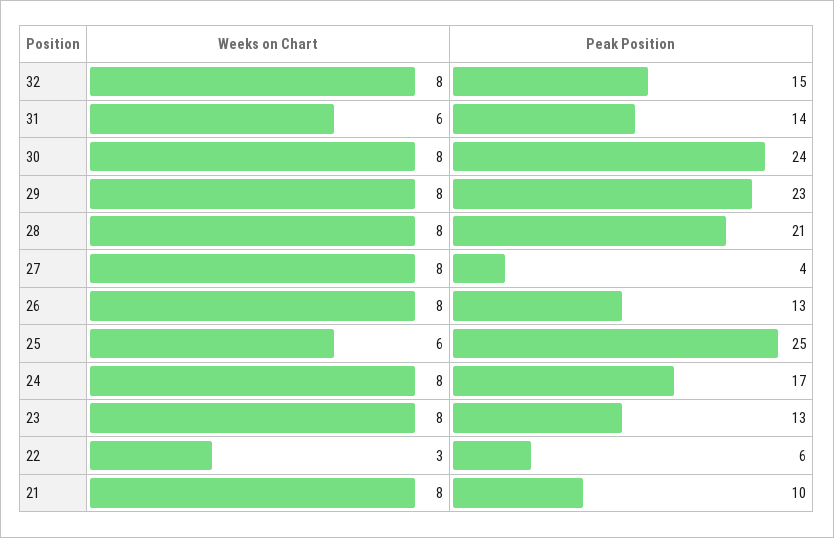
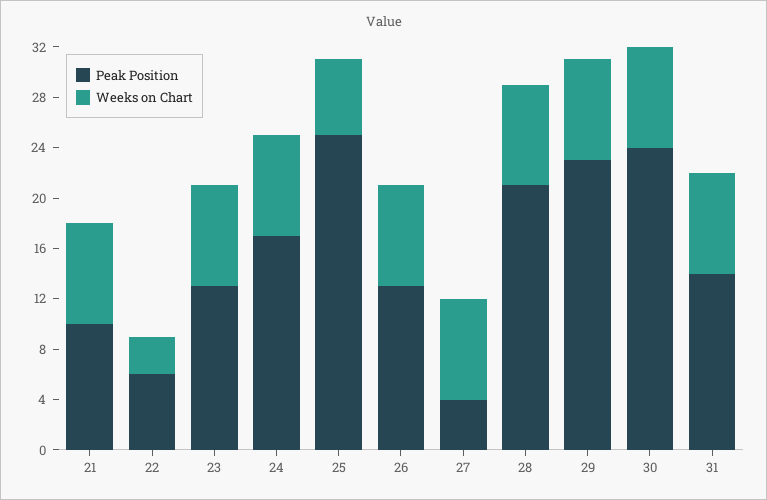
  {
    "Weeks on Chart": {
-     "32": 8,
-     "31": 6,
+     "31": 8,
      "30": 8,
      "29": 8,
      "28": 8,
      "27": 8,
      "26": 8,
      "25": 6,
      "24": 8,
      "23": 8,
      "22": 3,
      "21": 8
    },
    "Peak Position": {
-     "32": 15,
      "31": 14,
      "30": 24,
      "29": 23,
      "28": 21,
      "27": 4,
      "26": 13,
      "25": 25,
      "24": 17,
      "23": 13,
      "22": 6,
      "21": 10
    }
  }

